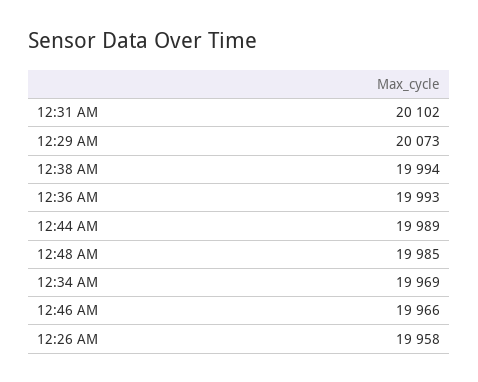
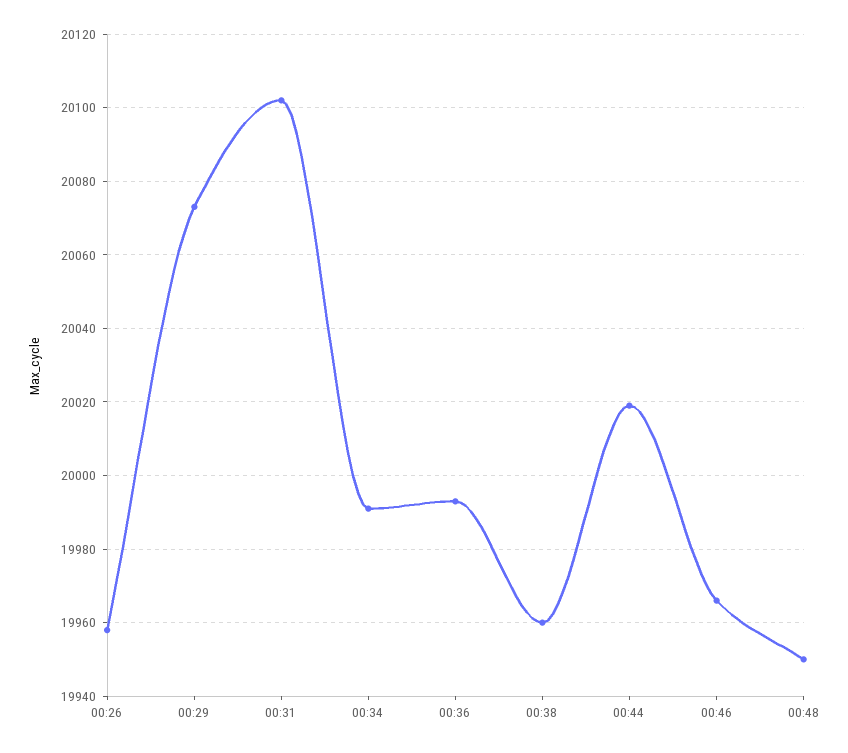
  {
    "12:31 AM": 20102,
    "12:29 AM": 20073,
-   "12:38 AM": 19994,
+   "12:38 AM": 19960,
    "12:36 AM": 19993,
-   "12:44 AM": 19989,
+   "12:44 AM": 20020,
-   "12:48 AM": 19985,
+   "12:48 AM": 19950,
-   "12:34 AM": 19969,
+   "12:34 AM": 19990,
    "12:46 AM": 19966,
    "12:26 AM": 19958
  }

